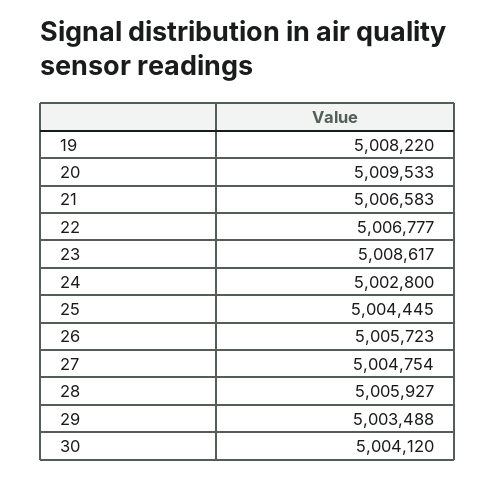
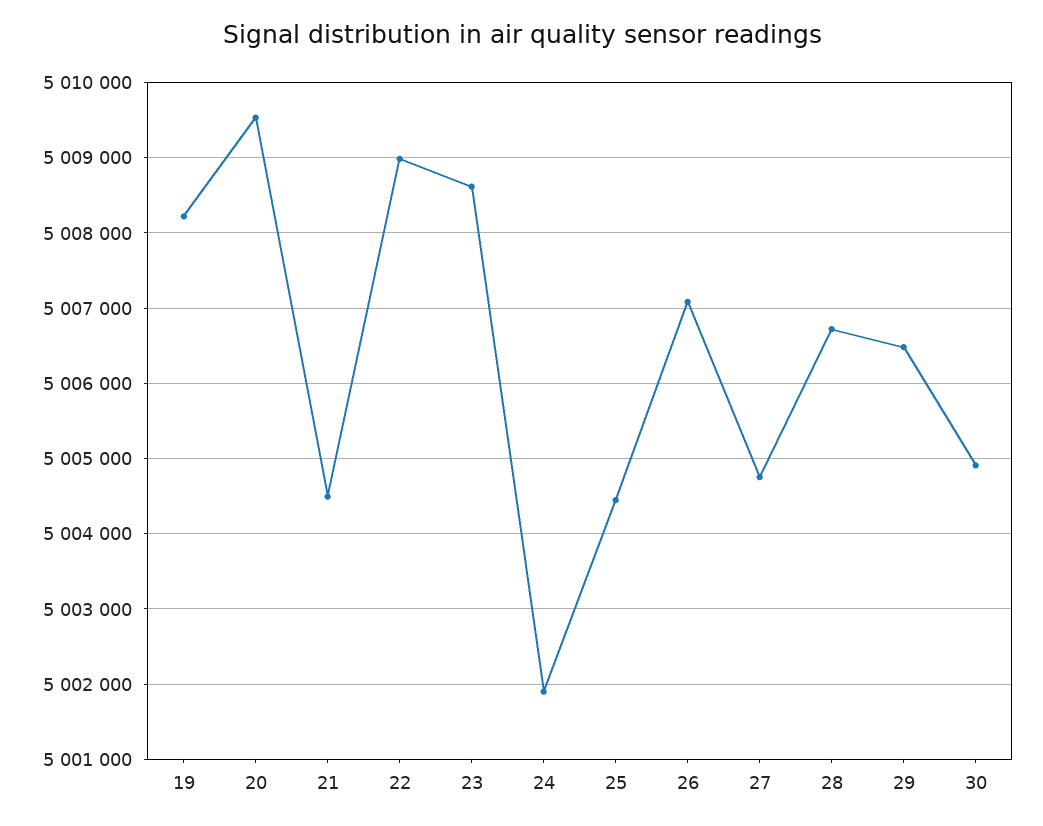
  {
    "19": 5008220,
    "20": 5009533,
-   "21": 5006583,
+   "21": 5004500,
-   "22": 5006777,
+   "22": 5009000,
    "23": 5008617,
-   "24": 5002800,
+   "24": 5001900,
    "25": 5004445,
-   "26": 5005723,
+   "26": 5007100,
    "27": 5004754,
-   "28": 5005927,
+   "28": 5006700,
-   "29": 5003488,
+   "29": 5006500,
-   "30": 5004120
+   "30": 5004900
  }

